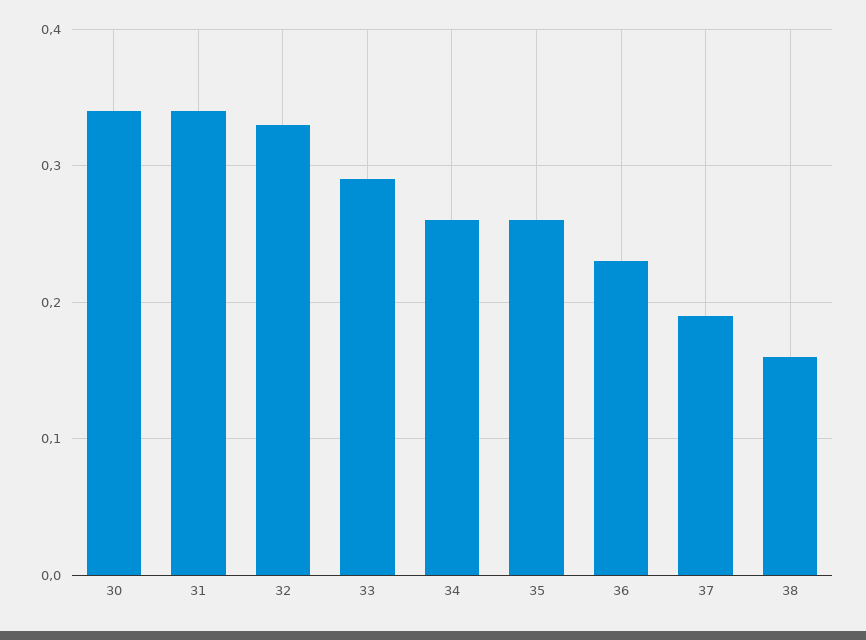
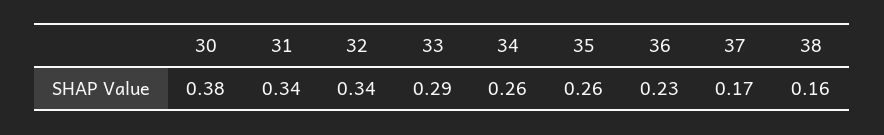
  {
-   "30": 0.34,
+   "30": 0.38,
    "31": 0.34,
-   "32": 0.33,
+   "32": 0.34,
    "33": 0.29,
    "34": 0.26,
    "35": 0.26,
    "36": 0.23,
-   "37": 0.19,
+   "37": 0.17,
    "38": 0.16
  }

